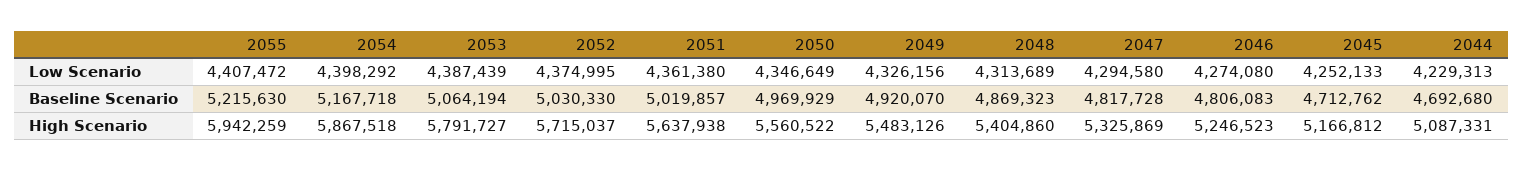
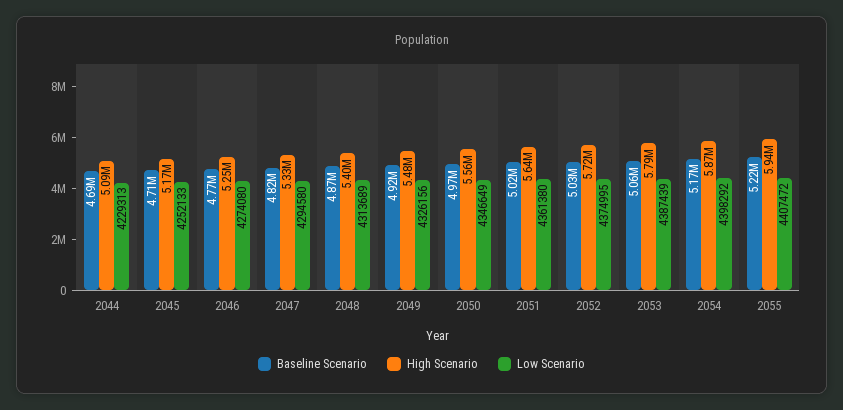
  {
    "Low Scenario": {
      "2055": 4407472,
      "2054": 4398292,
      "2053": 4387439,
      "2052": 4374995,
      "2051": 4361380,
      "2050": 4346649,
      "2049": 4326156,
      "2048": 4313689,
      "2047": 4294580,
      "2046": 4274080,
      "2045": 4252133,
      "2044": 4229313
    },
    "Baseline Scenario": {
      "2055": 5215630,
      "2054": 5167718,
      "2053": 5064194,
      "2052": 5030330,
      "2051": 5019857,
      "2050": 4969929,
      "2049": 4920070,
      "2048": 4869323,
      "2047": 4817728,
-     "2046": 4806083,
+     "2046": 4770000,
      "2045": 4712762,
      "2044": 4692680
    },
    "High Scenario": {
      "2055": 5942259,
      "2054": 5867518,
      "2053": 5791727,
      "2052": 5715037,
      "2051": 5637938,
      "2050": 5560522,
      "2049": 5483126,
      "2048": 5404860,
      "2047": 5325869,
      "2046": 5246523,
      "2045": 5166812,
      "2044": 5087331
    }
  }

